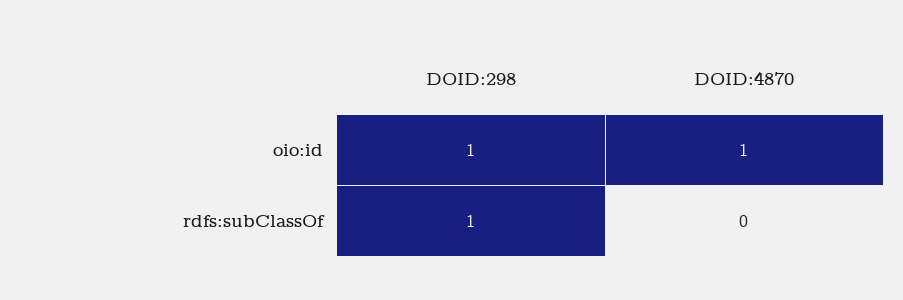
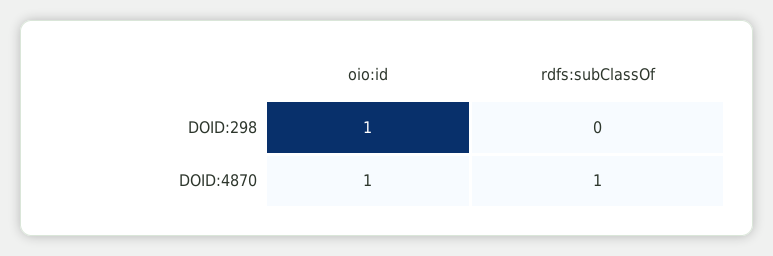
  {
    "DOID:298": {
      "oio:id": 1,
-     "rdfs:subClassOf": 1
+     "rdfs:subClassOf": 0
    },
    "DOID:4870": {
      "oio:id": 1,
-     "rdfs:subClassOf": 0
+     "rdfs:subClassOf": 1
    }
  }

